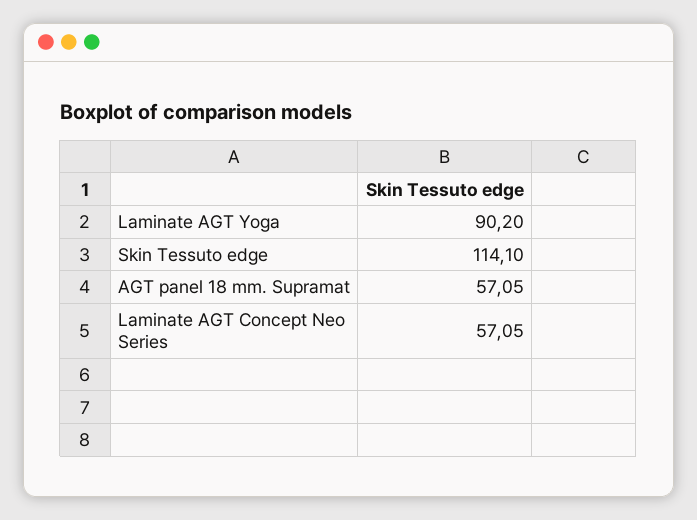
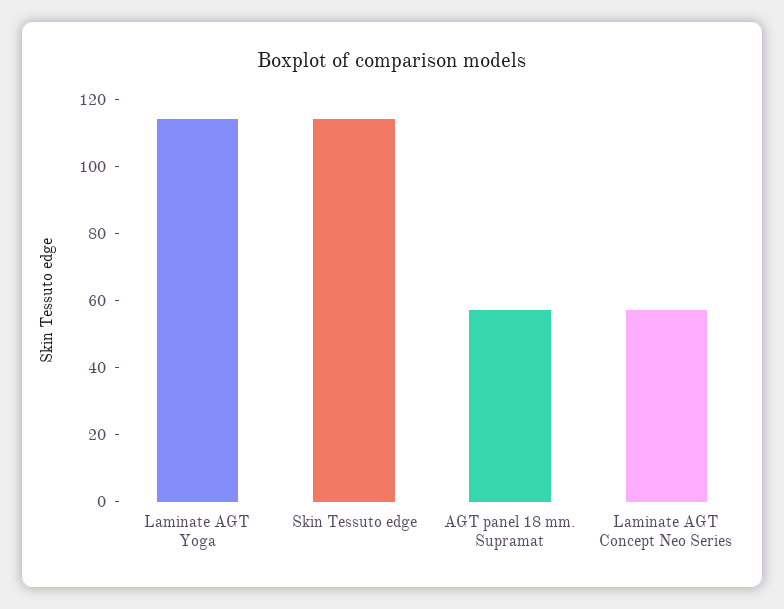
  {
-   "Laminate AGT Yoga": 90.2,
+   "Laminate AGT Yoga": 115,
    "Skin Tessuto edge": 114.1,
    "AGT panel 18 mm. Supramat": 57.05,
    "Laminate AGT Concept Neo Series": 57.05
  }

